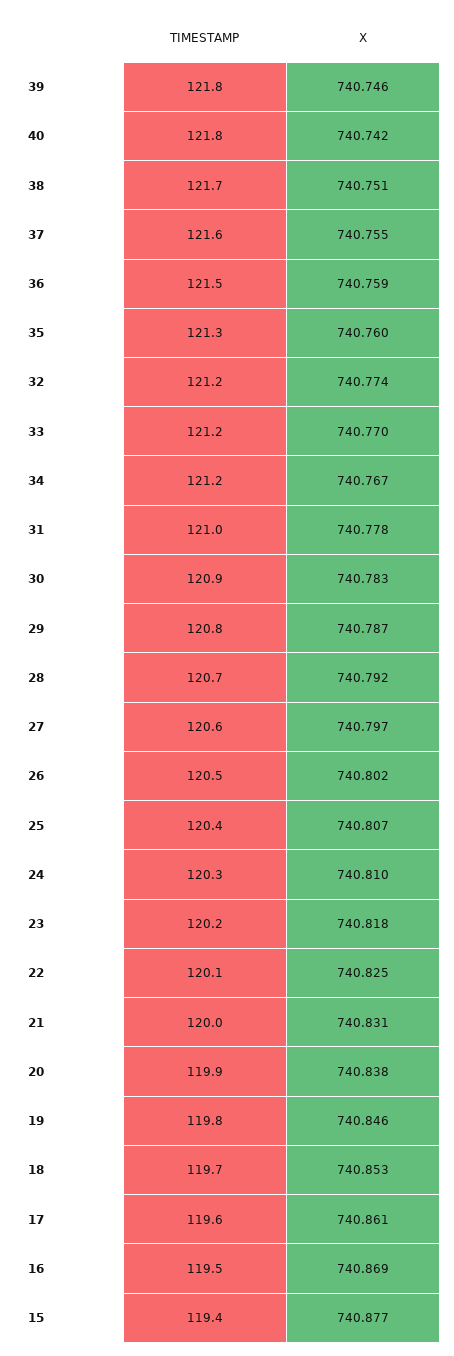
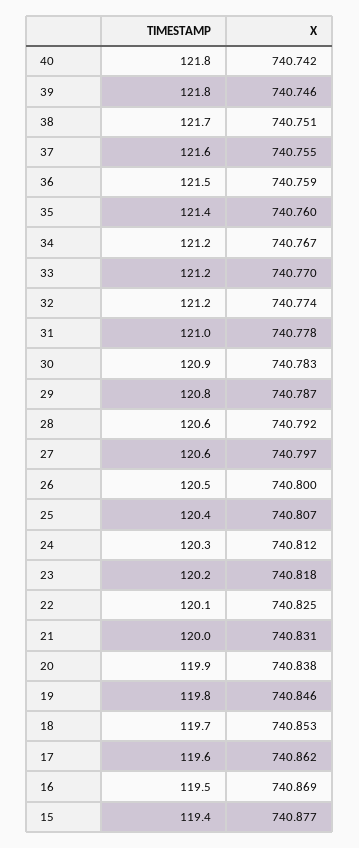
  {
    "TIMESTAMP": {
      "39": 121.8,
      "40": 121.8,
      "38": 121.7,
      "37": 121.6,
      "36": 121.5,
-     "35": 121.3,
+     "35": 121.4,
      "32": 121.2,
      "33": 121.2,
      "34": 121.2,
      "31": 121,
      "30": 120.9,
      "29": 120.8,
-     "28": 120.7,
+     "28": 120.6,
      "27": 120.6,
      "26": 120.5,
      "25": 120.4,
      "24": 120.3,
      "23": 120.2,
      "22": 120.1,
      "21": 120,
      "20": 119.9,
      "19": 119.8,
      "18": 119.7,
      "17": 119.6,
      "16": 119.5,
      "15": 119.4
    },
    "X": {
      "39": 740.746,
      "40": 740.742,
      "38": 740.751,
      "37": 740.755,
      "36": 740.759,
      "35": 740.76,
      "32": 740.774,
      "33": 740.77,
      "34": 740.767,
      "31": 740.778,
      "30": 740.783,
      "29": 740.787,
      "28": 740.792,
      "27": 740.797,
-     "26": 740.802,
+     "26": 740.8,
      "25": 740.807,
-     "24": 740.81,
+     "24": 740.812,
      "23": 740.818,
      "22": 740.825,
      "21": 740.831,
      "20": 740.838,
      "19": 740.846,
      "18": 740.853,
-     "17": 740.861,
+     "17": 740.862,
      "16": 740.869,
      "15": 740.877
    }
  }

